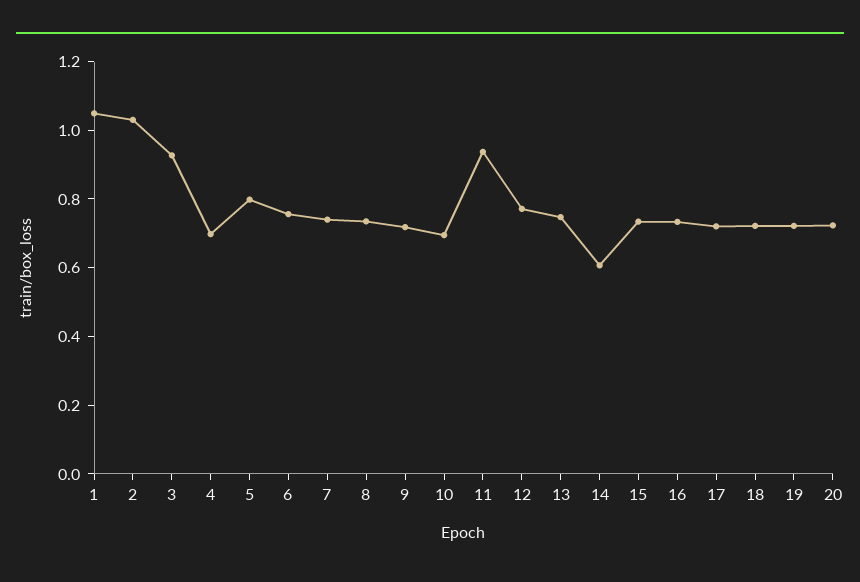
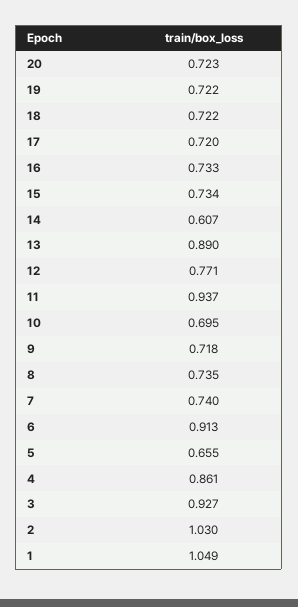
  {
    "1": 1.049,
    "2": 1.03,
    "3": 0.927,
-   "4": 0.7,
+   "4": 0.861,
-   "5": 0.8,
+   "5": 0.655,
-   "6": 0.75,
+   "6": 0.913,
    "7": 0.74,
    "8": 0.735,
    "9": 0.718,
    "10": 0.695,
    "11": 0.937,
    "12": 0.771,
-   "13": 0.75,
+   "13": 0.89,
    "14": 0.607,
    "15": 0.734,
    "16": 0.733,
    "17": 0.72,
    "18": 0.722,
    "19": 0.722,
    "20": 0.723
  }

